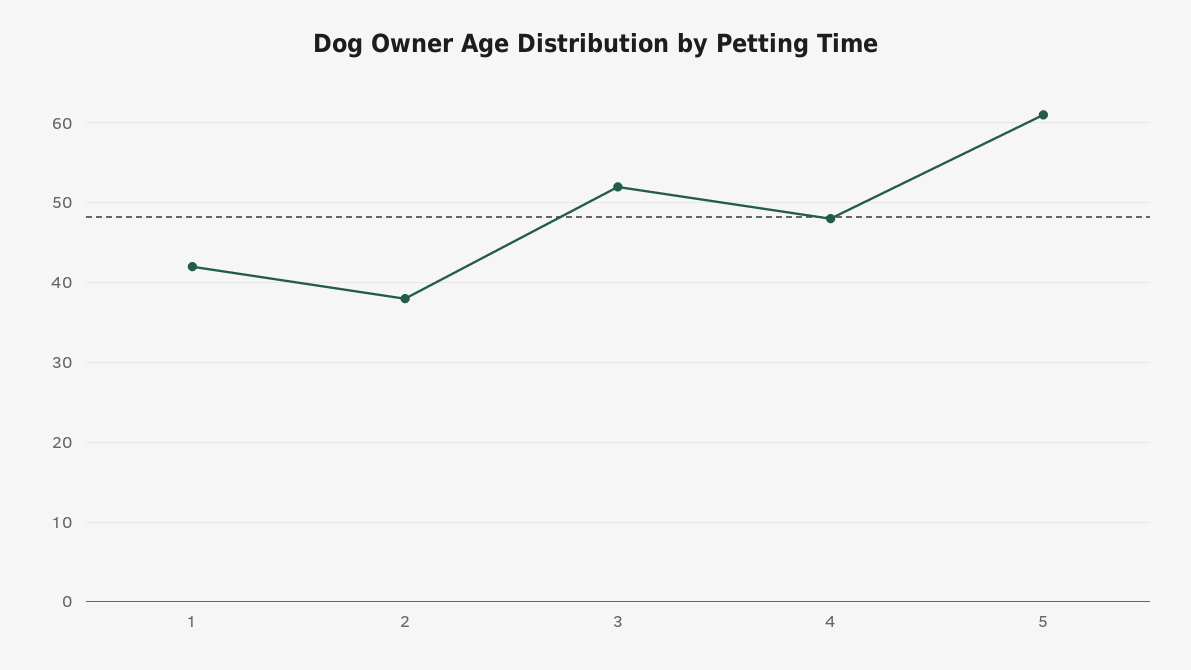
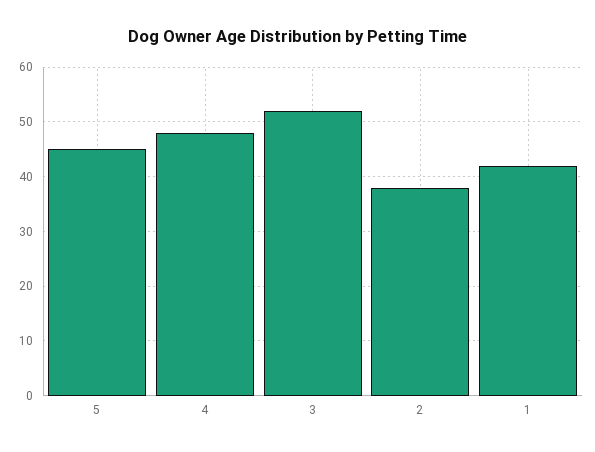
  {
    "1": 42,
    "2": 38,
    "3": 52,
    "4": 48,
-   "5": 61
+   "5": 45
  }

